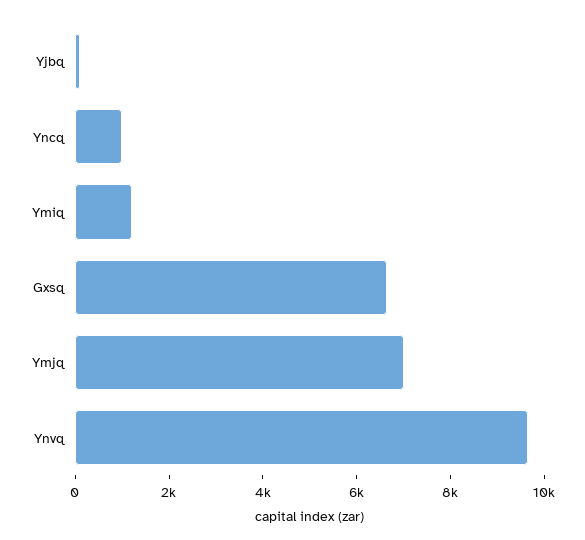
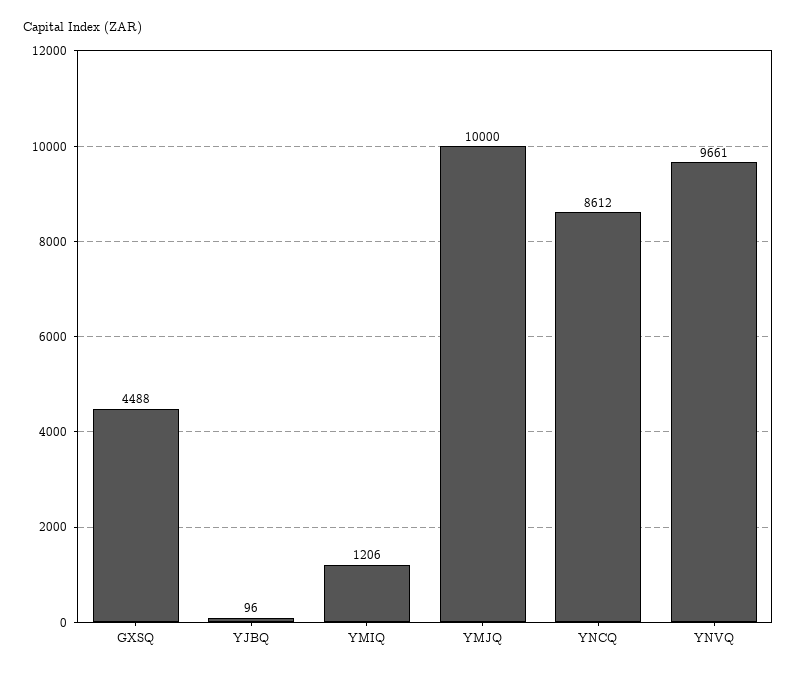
  {
    "Yjbq": 96,
-   "Yncq": 1000,
+   "Yncq": 8612,
    "Ymiq": 1206,
-   "Gxsq": 6500,
+   "Gxsq": 4488,
-   "Ymjq": 7000,
+   "Ymjq": 10000,
    "Ynvq": 9661
  }

